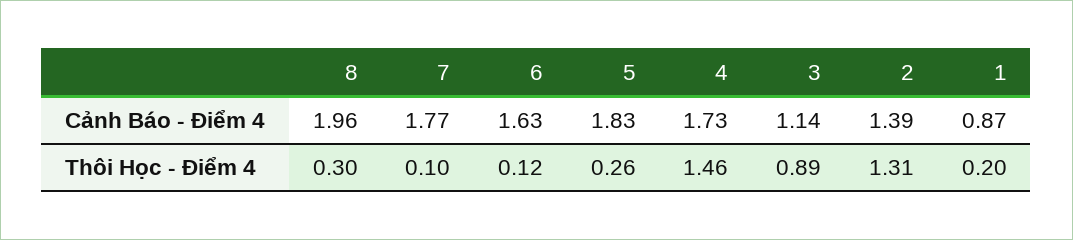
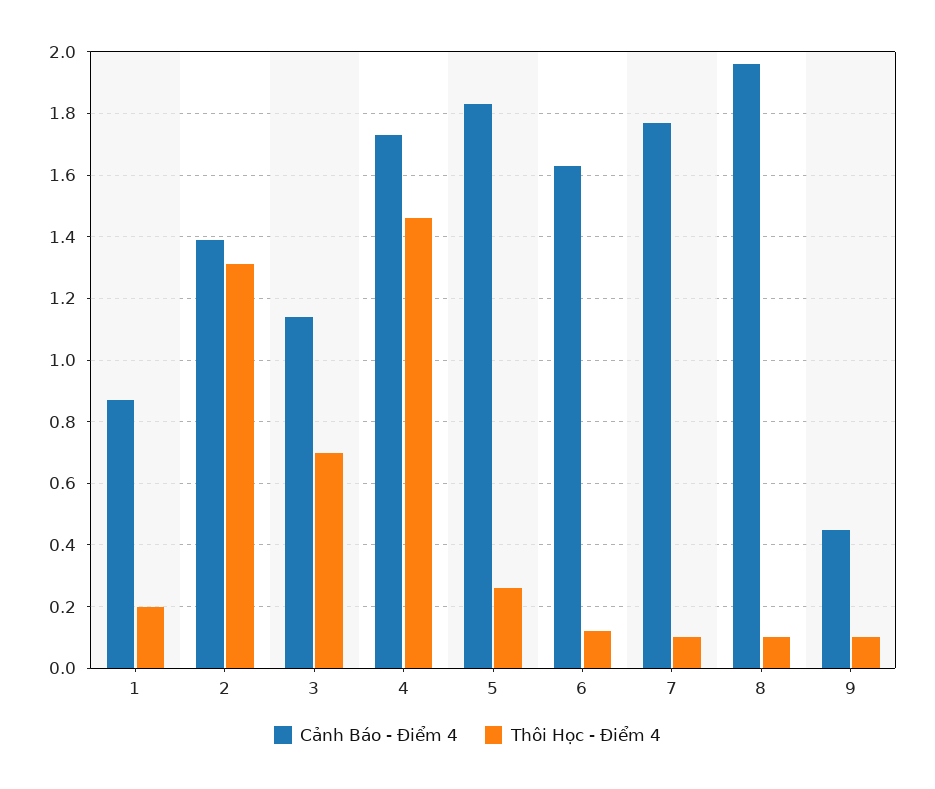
  {
    "Cảnh Báo - Điểm 4": {
      "8": 1.96,
      "7": 1.77,
      "6": 1.63,
      "5": 1.83,
      "4": 1.73,
      "3": 1.14,
      "2": 1.39,
-     "1": 0.87
+     "1": 0.87,
+     "9": 0.45
    },
    "Thôi Học - Điểm 4": {
-     "8": 0.3,
+     "8": 0.1,
      "7": 0.1,
      "6": 0.12,
      "5": 0.26,
      "4": 1.46,
-     "3": 0.89,
+     "3": 0.7,
      "2": 1.31,
-     "1": 0.2
+     "1": 0.2,
+     "9": 0.1
    }
  }

